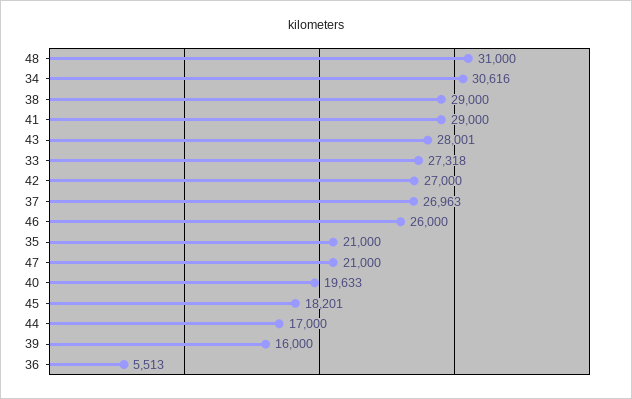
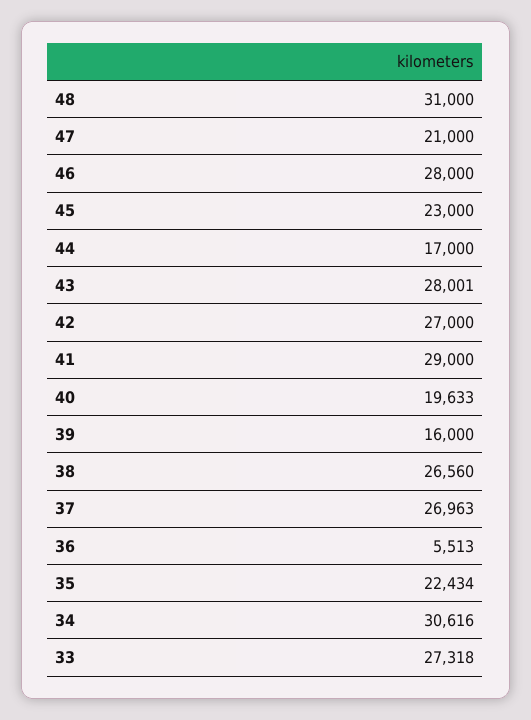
  {
    "48": 31000,
    "34": 30616,
-   "38": 29000,
+   "38": 26560,
    "41": 29000,
    "43": 28001,
    "33": 27318,
    "42": 27000,
    "37": 26963,
-   "46": 26000,
+   "46": 28000,
-   "35": 21000,
+   "35": 22434,
    "47": 21000,
    "40": 19633,
-   "45": 18201,
+   "45": 23000,
    "44": 17000,
    "39": 16000,
    "36": 5513
  }

